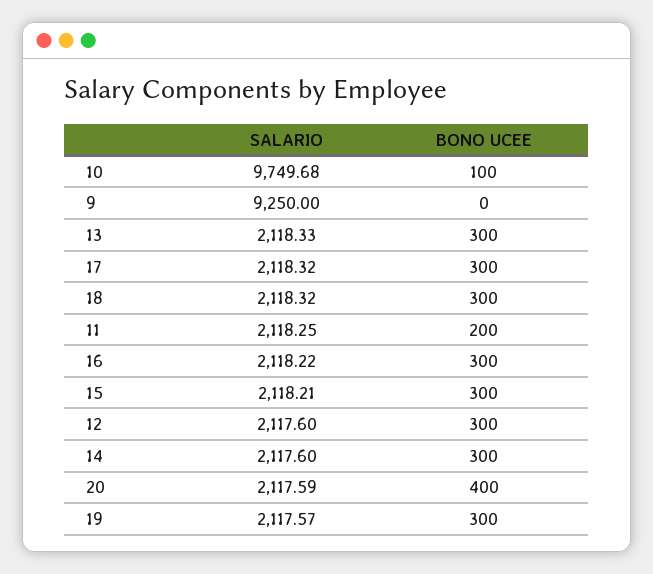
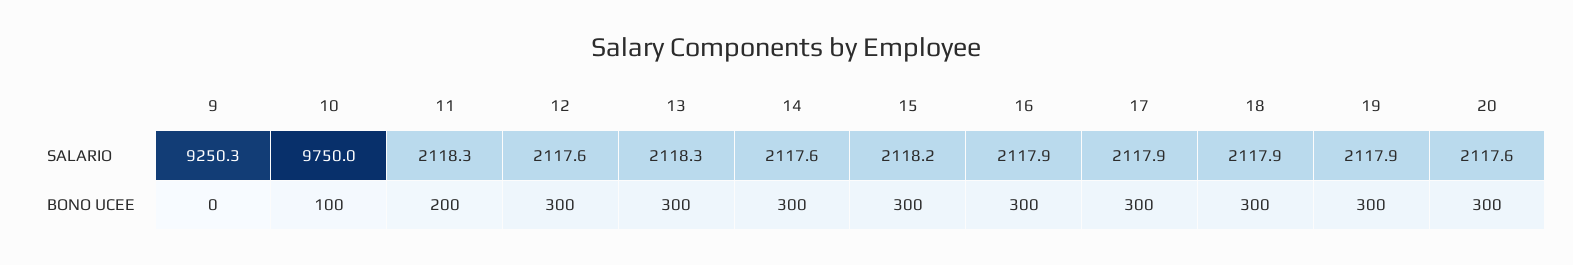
  {
    "SALARIO": {
-     "10": 9749.68,
+     "10": 9750,
-     "9": 9250,
+     "9": 9250.3,
      "13": 2118.33,
-     "17": 2118.32,
+     "17": 2117.9,
-     "18": 2118.32,
+     "18": 2117.9,
      "11": 2118.25,
-     "16": 2118.22,
+     "16": 2117.9,
      "15": 2118.21,
      "12": 2117.6,
      "14": 2117.6,
      "20": 2117.59,
-     "19": 2117.57
+     "19": 2117.9
    },
    "BONO UCEE": {
      "10": 100,
      "9": 0,
      "13": 300,
      "17": 300,
      "18": 300,
      "11": 200,
      "16": 300,
      "15": 300,
      "12": 300,
      "14": 300,
-     "20": 400,
+     "20": 300,
      "19": 300
    }
  }

